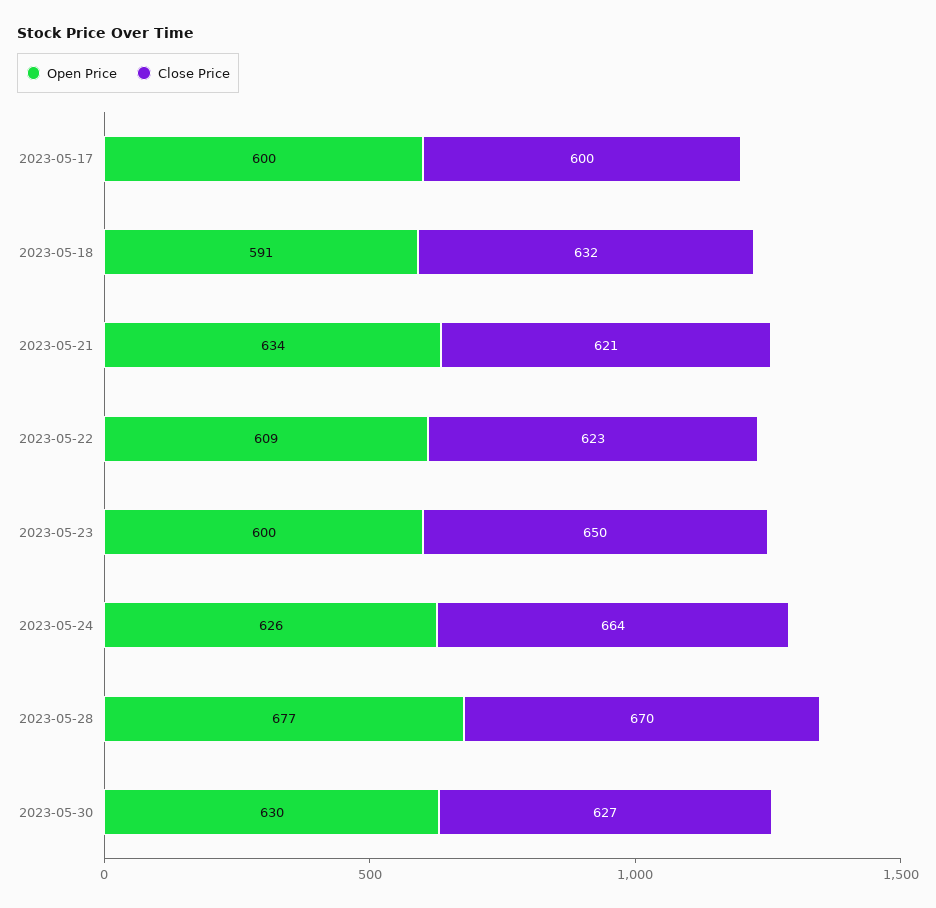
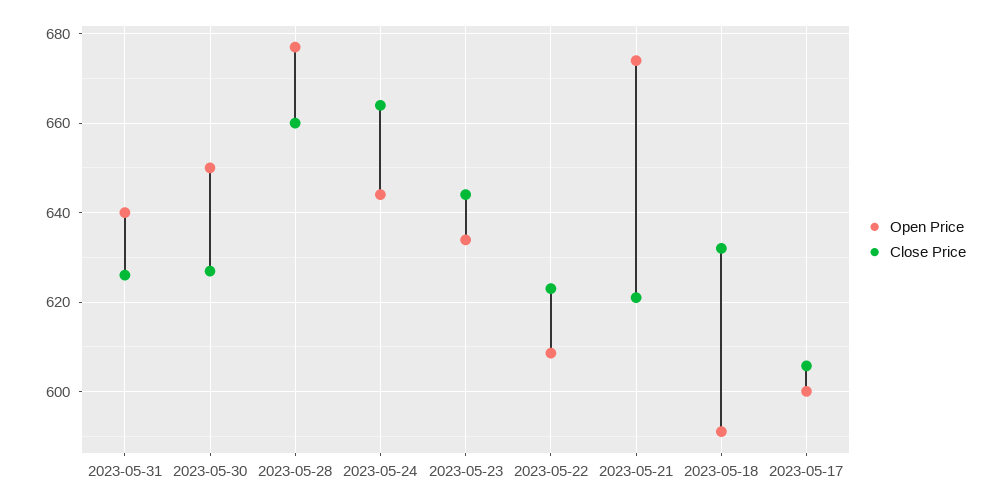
  {
    "Open Price": {
      "2023-05-17": 600,
      "2023-05-18": 591,
-     "2023-05-21": 634,
+     "2023-05-21": 674,
      "2023-05-22": 609,
-     "2023-05-23": 600,
+     "2023-05-23": 634,
-     "2023-05-24": 626,
+     "2023-05-24": 644,
      "2023-05-28": 677,
-     "2023-05-30": 630
+     "2023-05-30": 650,
+     "2023-05-31": 640
    },
    "Close Price": {
-     "2023-05-17": 600,
+     "2023-05-17": 606,
      "2023-05-18": 632,
      "2023-05-21": 621,
      "2023-05-22": 623,
-     "2023-05-23": 650,
+     "2023-05-23": 644,
      "2023-05-24": 664,
-     "2023-05-28": 670,
+     "2023-05-28": 660,
-     "2023-05-30": 627
+     "2023-05-30": 627,
+     "2023-05-31": 626
    }
  }

